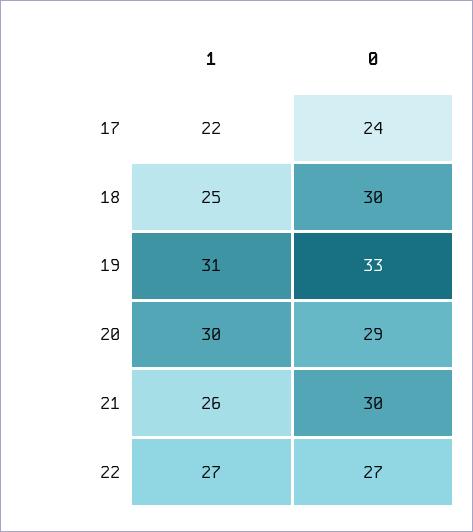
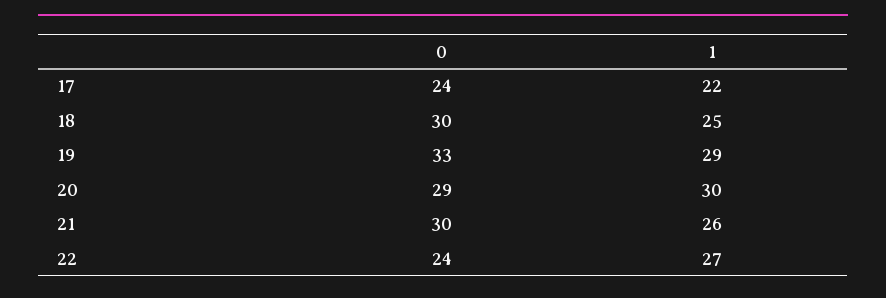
  {
    "1": {
      "17": 22,
      "18": 25,
-     "19": 31,
+     "19": 29,
      "20": 30,
      "21": 26,
      "22": 27
    },
    "0": {
      "17": 24,
      "18": 30,
      "19": 33,
      "20": 29,
      "21": 30,
-     "22": 27
+     "22": 24
    }
  }

